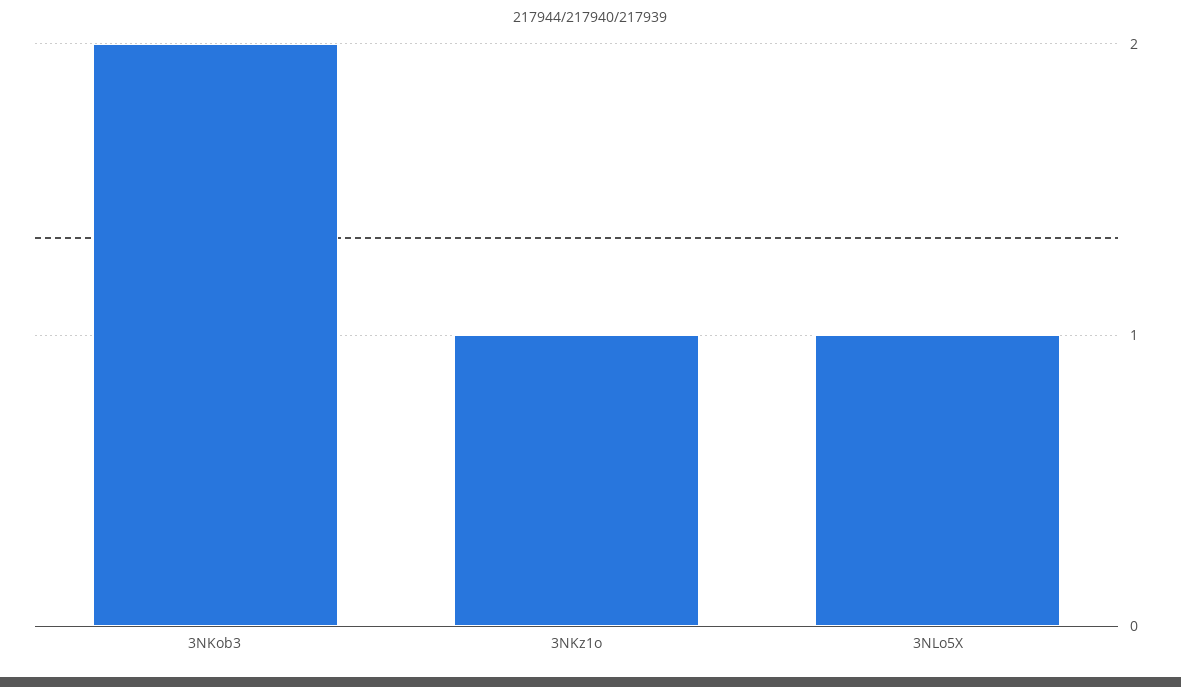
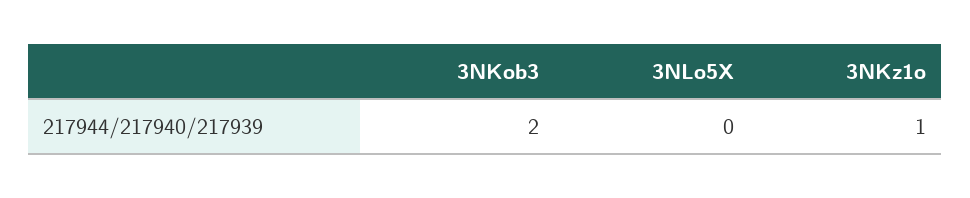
  {
    "3NKob3": 2,
    "3NKz1o": 1,
-   "3NLo5X": 1
+   "3NLo5X": 0
  }

